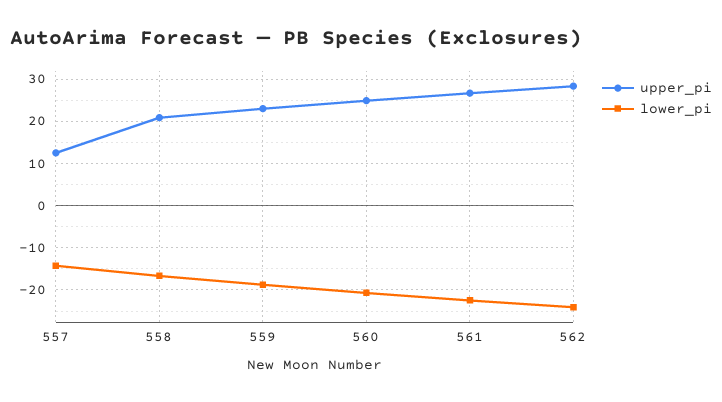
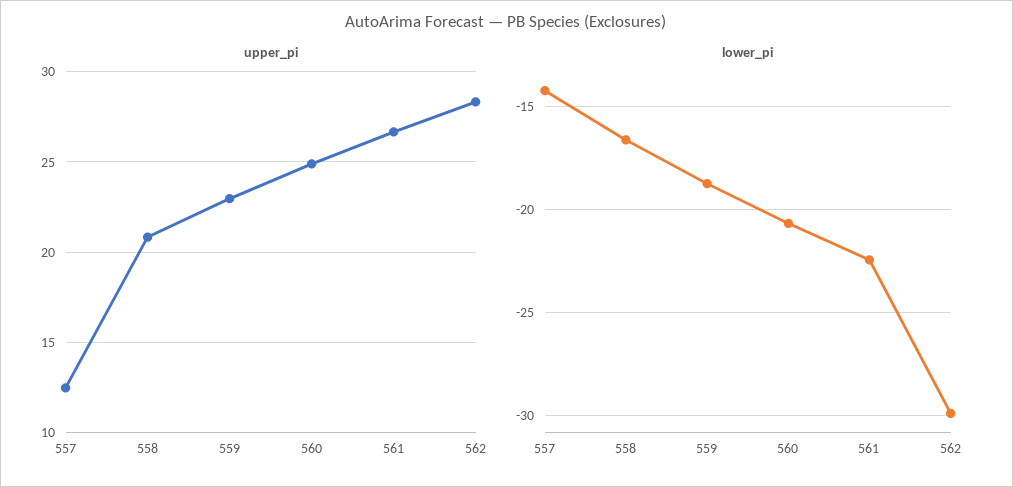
  {
    "upper_pi": {
      "557": 12.5,
      "558": 21,
      "559": 23,
      "560": 25,
      "561": 26.5,
      "562": 28.5
    },
    "lower_pi": {
      "557": -14.5,
      "558": -16.5,
      "559": -19,
      "560": -20.5,
      "561": -22.5,
-     "562": -24
+     "562": -30
    }
  }

